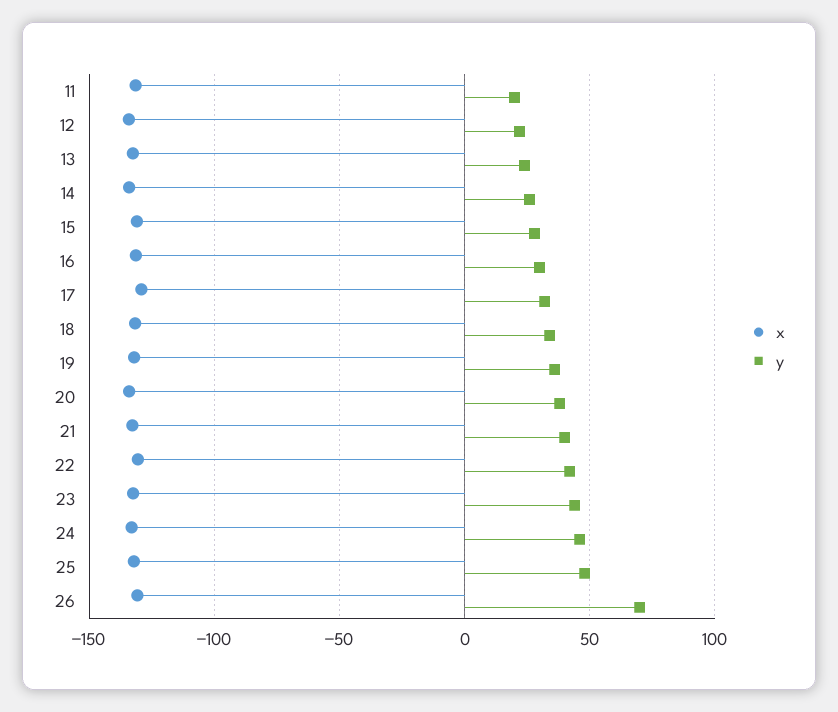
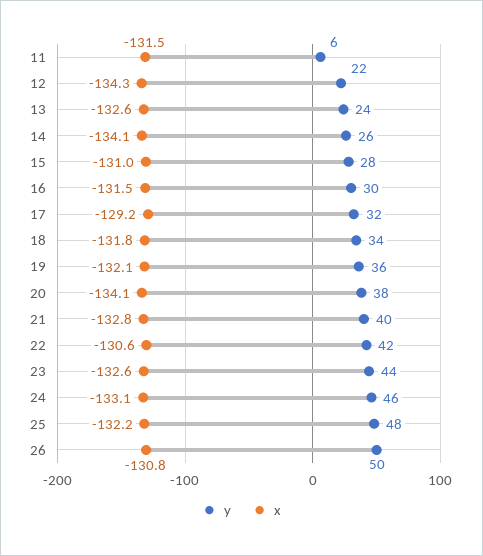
  {
    "x": {
      "11": -131.5,
      "12": -134.3,
      "13": -132.6,
      "14": -134.1,
      "15": -131,
      "16": -131.5,
      "17": -129.2,
      "18": -131.8,
      "19": -132.1,
      "20": -134.1,
      "21": -132.8,
      "22": -130.6,
      "23": -132.6,
      "24": -133.1,
      "25": -132.2,
      "26": -130.8
    },
    "y": {
-     "11": 20,
+     "11": 6,
      "12": 22,
      "13": 24,
      "14": 26,
      "15": 28,
      "16": 30,
      "17": 32,
      "18": 34,
      "19": 36,
      "20": 38,
      "21": 40,
      "22": 42,
      "23": 44,
      "24": 46,
      "25": 48,
-     "26": 70
+     "26": 50
    }
  }

